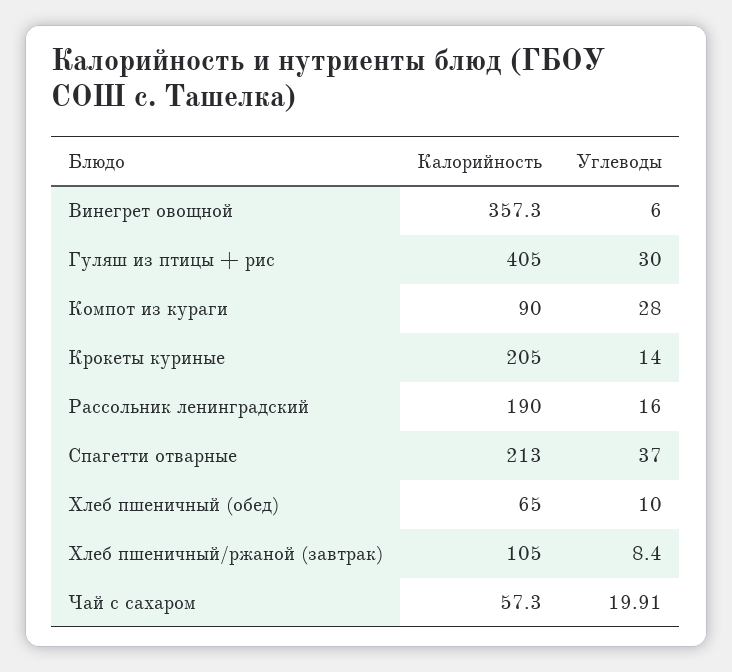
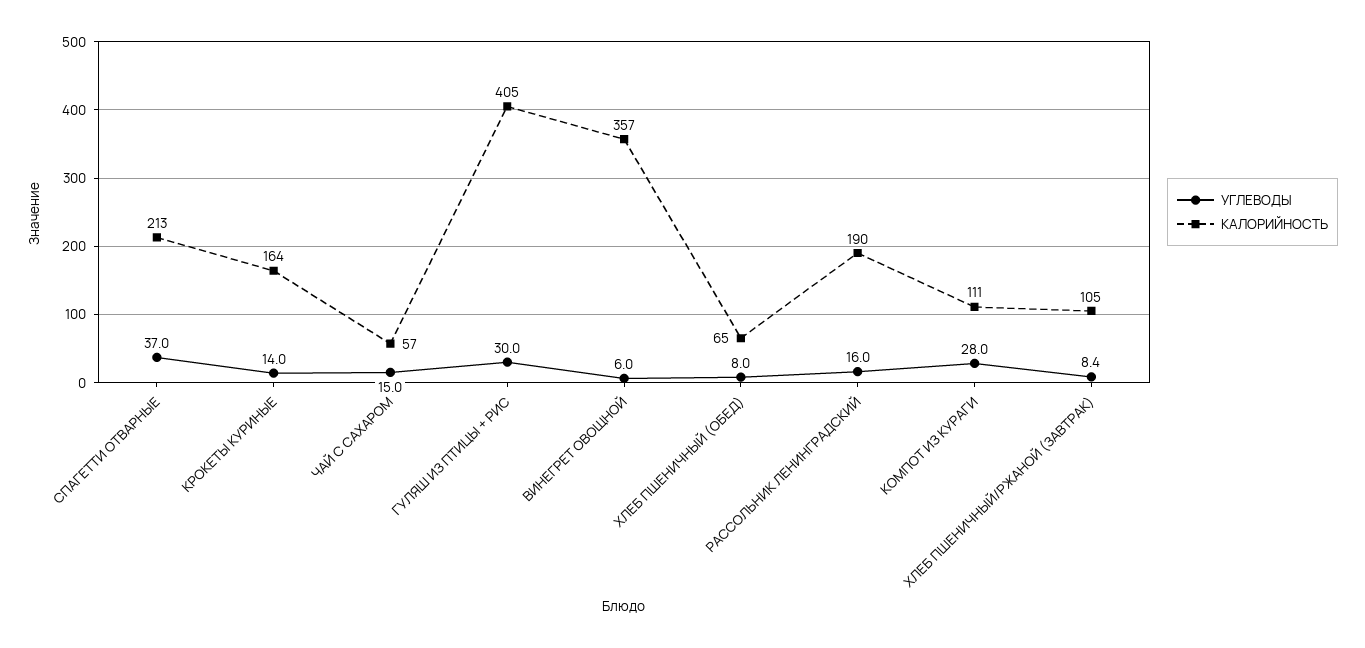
  {
    "Калорийность": {
      "Винегрет овощной": 357.3,
      "Гуляш из птицы + рис": 405,
-     "Компот из кураги": 90,
+     "Компот из кураги": 111,
-     "Крокеты куриные": 205,
+     "Крокеты куриные": 164,
      "Рассольник ленинградский": 190,
      "Спагетти отварные": 213,
      "Хлеб пшеничный (обед)": 65,
      "Хлеб пшеничный/ржаной (завтрак)": 105,
      "Чай с сахаром": 57.3
    },
    "Углеводы": {
      "Винегрет овощной": 6,
      "Гуляш из птицы + рис": 30,
      "Компот из кураги": 28,
      "Крокеты куриные": 14,
      "Рассольник ленинградский": 16,
      "Спагетти отварные": 37,
-     "Хлеб пшеничный (обед)": 10,
+     "Хлеб пшеничный (обед)": 8,
      "Хлеб пшеничный/ржаной (завтрак)": 8.4,
-     "Чай с сахаром": 19.91
+     "Чай с сахаром": 15
    }
  }

